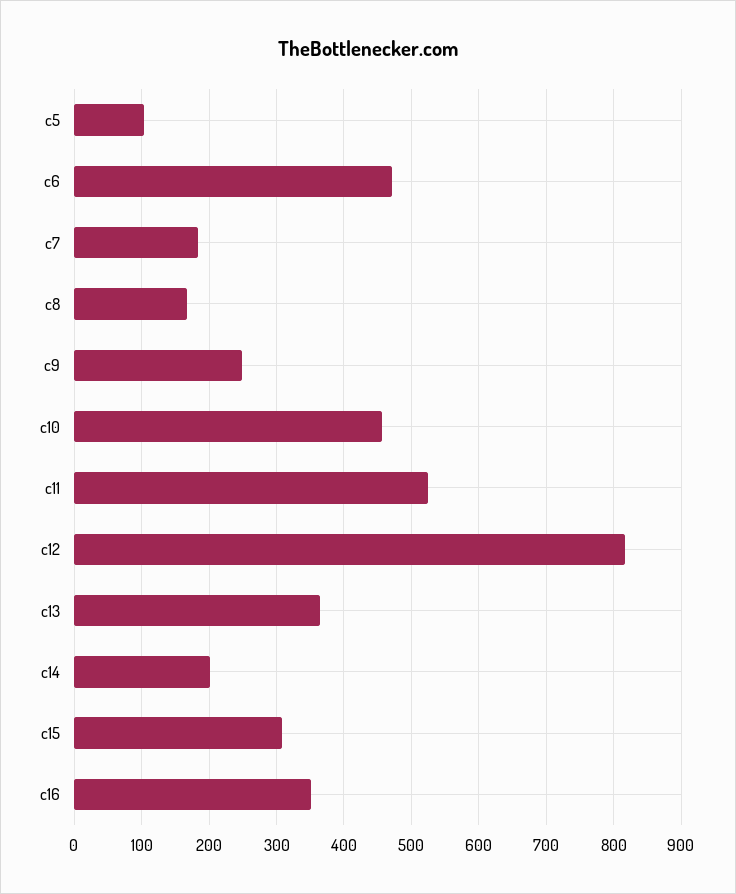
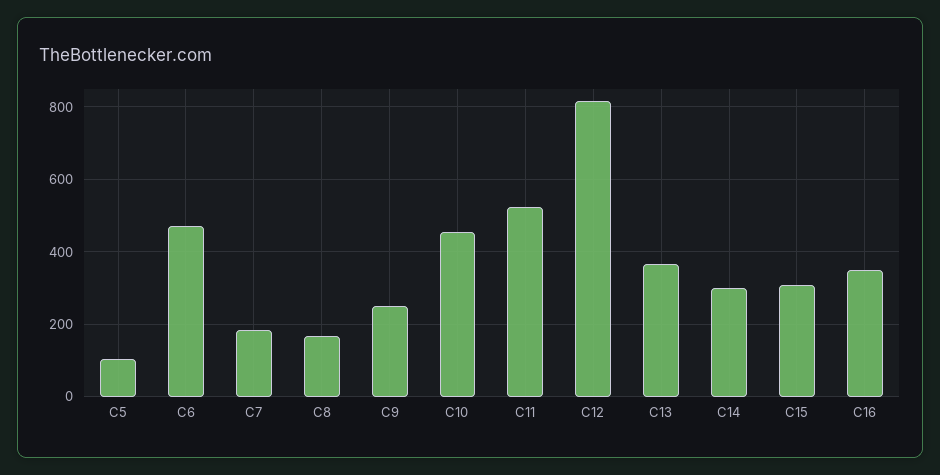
  {
    "c5": 100,
    "c6": 470,
    "c7": 180,
    "c8": 170,
    "c9": 250,
    "c10": 460,
    "c11": 520,
    "c12": 820,
    "c13": 370,
-   "c14": 200,
+   "c14": 300,
    "c15": 310,
    "c16": 350
  }

